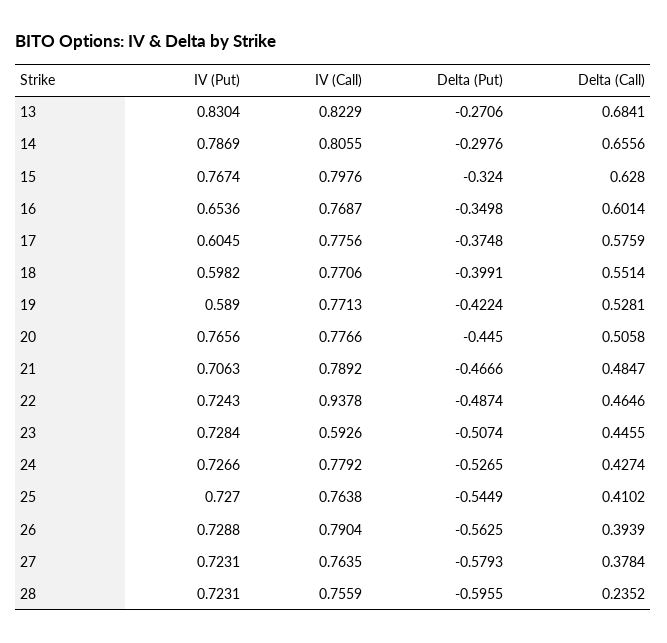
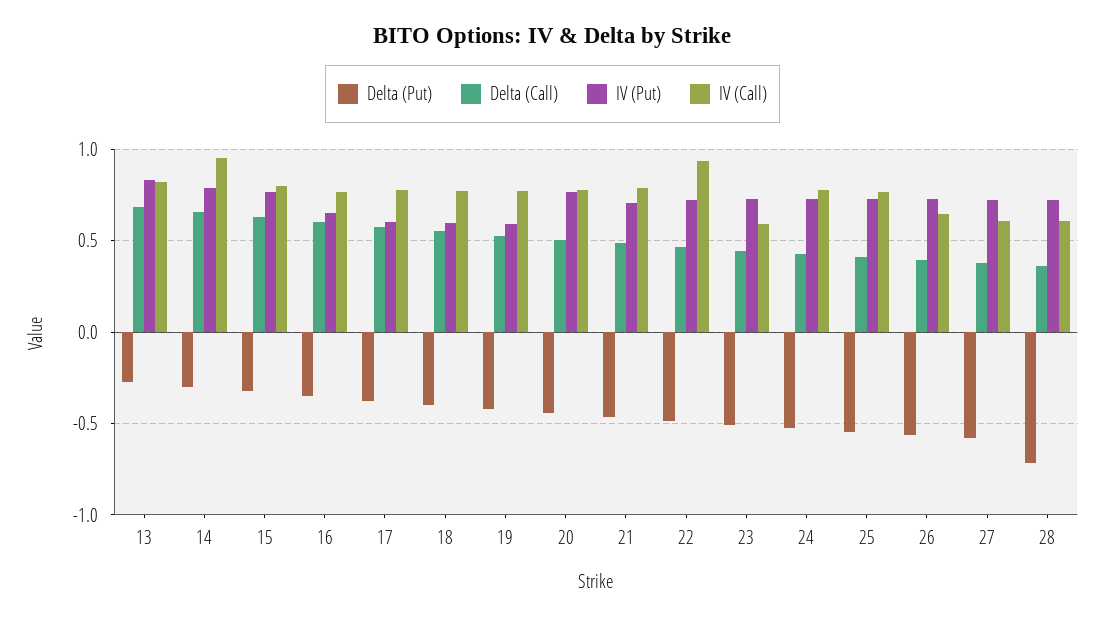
  {
    "IV (Put)": {
      "13": 0.8304,
      "14": 0.7869,
      "15": 0.7674,
      "16": 0.6536,
      "17": 0.6045,
      "18": 0.5982,
      "19": 0.589,
      "20": 0.7656,
      "21": 0.7063,
      "22": 0.7243,
      "23": 0.7284,
      "24": 0.7266,
      "25": 0.727,
      "26": 0.7288,
      "27": 0.7231,
      "28": 0.7231
    },
    "IV (Call)": {
      "13": 0.8229,
-     "14": 0.8055,
+     "14": 0.95,
      "15": 0.7976,
      "16": 0.7687,
      "17": 0.7756,
      "18": 0.7706,
      "19": 0.7713,
      "20": 0.7766,
      "21": 0.7892,
      "22": 0.9378,
      "23": 0.5926,
      "24": 0.7792,
      "25": 0.7638,
-     "26": 0.7904,
+     "26": 0.65,
-     "27": 0.7635,
+     "27": 0.6,
-     "28": 0.7559
+     "28": 0.6
    },
    "Delta (Put)": {
      "13": -0.2706,
      "14": -0.2976,
      "15": -0.324,
      "16": -0.3498,
      "17": -0.3748,
      "18": -0.3991,
      "19": -0.4224,
      "20": -0.445,
      "21": -0.4666,
      "22": -0.4874,
      "23": -0.5074,
      "24": -0.5265,
      "25": -0.5449,
      "26": -0.5625,
      "27": -0.5793,
-     "28": -0.5955
+     "28": -0.7
    },
    "Delta (Call)": {
      "13": 0.6841,
      "14": 0.6556,
      "15": 0.628,
      "16": 0.6014,
      "17": 0.5759,
      "18": 0.5514,
      "19": 0.5281,
      "20": 0.5058,
      "21": 0.4847,
      "22": 0.4646,
      "23": 0.4455,
      "24": 0.4274,
      "25": 0.4102,
      "26": 0.3939,
      "27": 0.3784,
-     "28": 0.2352
+     "28": 0.35
    }
  }

